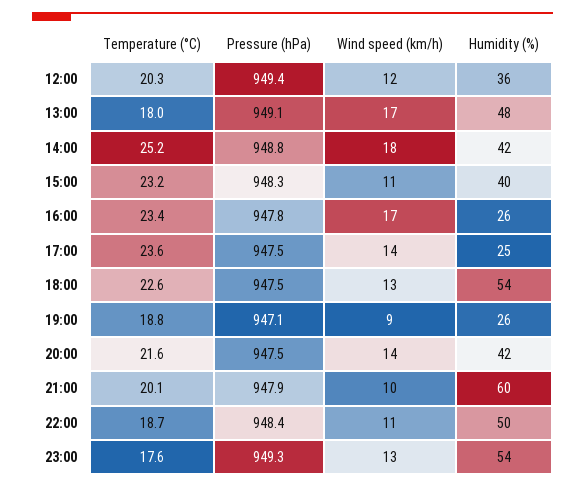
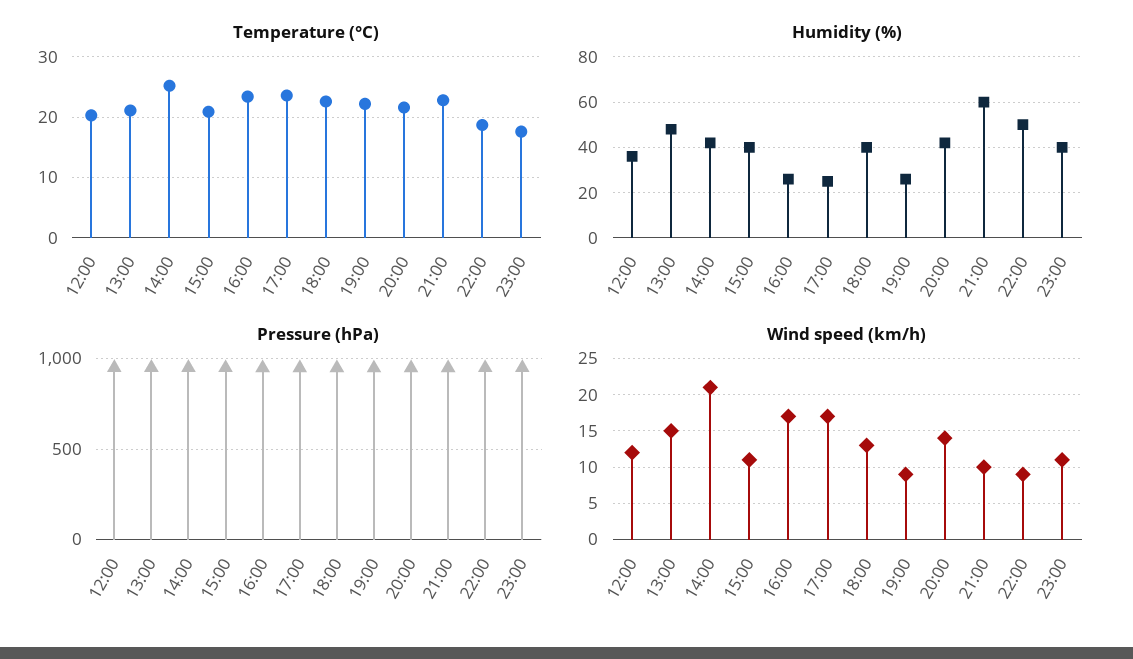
  {
    "Temperature (°C)": {
      "12:00": 20.3,
-     "13:00": 18,
+     "13:00": 21,
      "14:00": 25.2,
-     "15:00": 23.2,
+     "15:00": 21,
      "16:00": 23.4,
      "17:00": 23.6,
      "18:00": 22.6,
-     "19:00": 18.8,
+     "19:00": 22,
      "20:00": 21.6,
-     "21:00": 20.1,
+     "21:00": 23,
      "22:00": 18.7,
      "23:00": 17.6
    },
    "Pressure (hPa)": {
      "12:00": 949.4,
      "13:00": 949.1,
      "14:00": 948.8,
      "15:00": 948.3,
      "16:00": 947.8,
      "17:00": 947.5,
      "18:00": 947.5,
      "19:00": 947.1,
      "20:00": 947.5,
      "21:00": 947.9,
      "22:00": 948.4,
      "23:00": 949.3
    },
    "Wind speed (km/h)": {
      "12:00": 12,
-     "13:00": 17,
+     "13:00": 15,
-     "14:00": 18,
+     "14:00": 21,
      "15:00": 11,
      "16:00": 17,
-     "17:00": 14,
+     "17:00": 17,
      "18:00": 13,
      "19:00": 9,
      "20:00": 14,
      "21:00": 10,
-     "22:00": 11,
+     "22:00": 9,
-     "23:00": 13
+     "23:00": 11
    },
    "Humidity (%)": {
      "12:00": 36,
      "13:00": 48,
      "14:00": 42,
      "15:00": 40,
      "16:00": 26,
      "17:00": 25,
-     "18:00": 54,
+     "18:00": 40,
      "19:00": 26,
      "20:00": 42,
      "21:00": 60,
      "22:00": 50,
-     "23:00": 54
+     "23:00": 40
    }
  }

